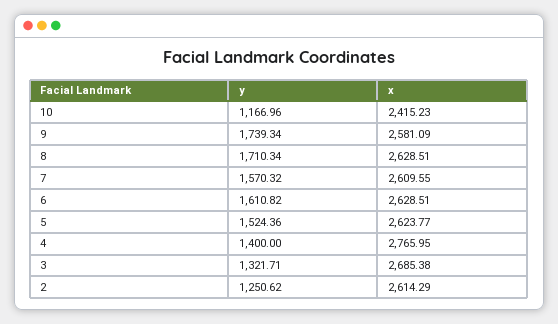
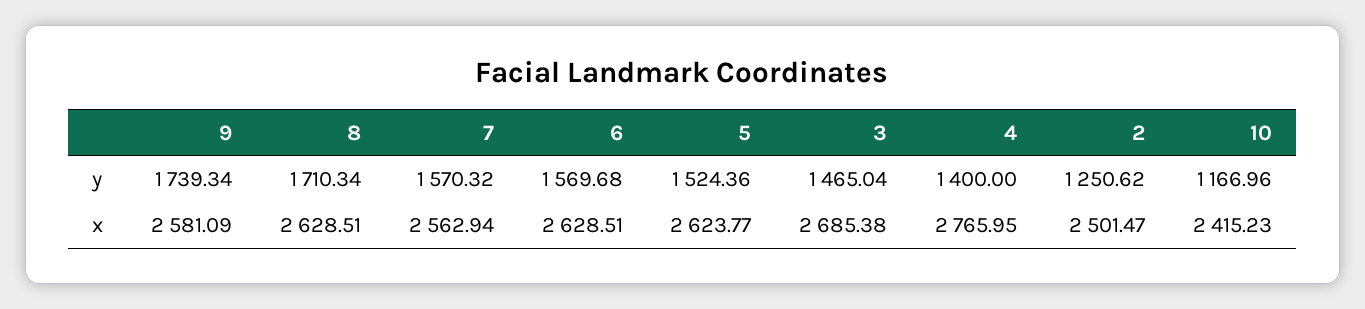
  {
    "y": {
      "10": 1166.96,
      "9": 1739.34,
      "8": 1710.34,
      "7": 1570.32,
-     "6": 1610.82,
+     "6": 1569.68,
      "5": 1524.36,
      "4": 1400,
-     "3": 1321.71,
+     "3": 1465.04,
      "2": 1250.62
    },
    "x": {
      "10": 2415.23,
      "9": 2581.09,
      "8": 2628.51,
-     "7": 2609.55,
+     "7": 2562.94,
      "6": 2628.51,
      "5": 2623.77,
      "4": 2765.95,
      "3": 2685.38,
-     "2": 2614.29
+     "2": 2501.47
    }
  }

